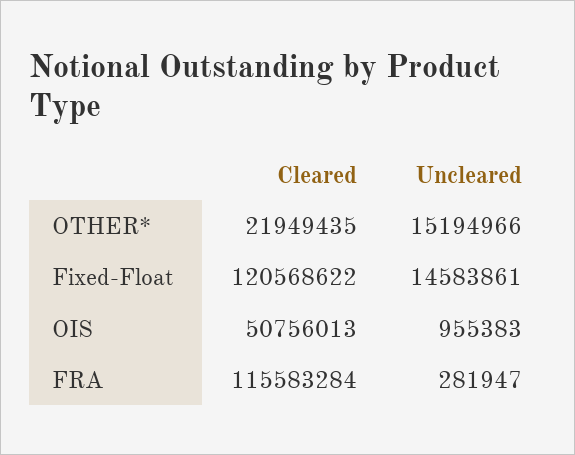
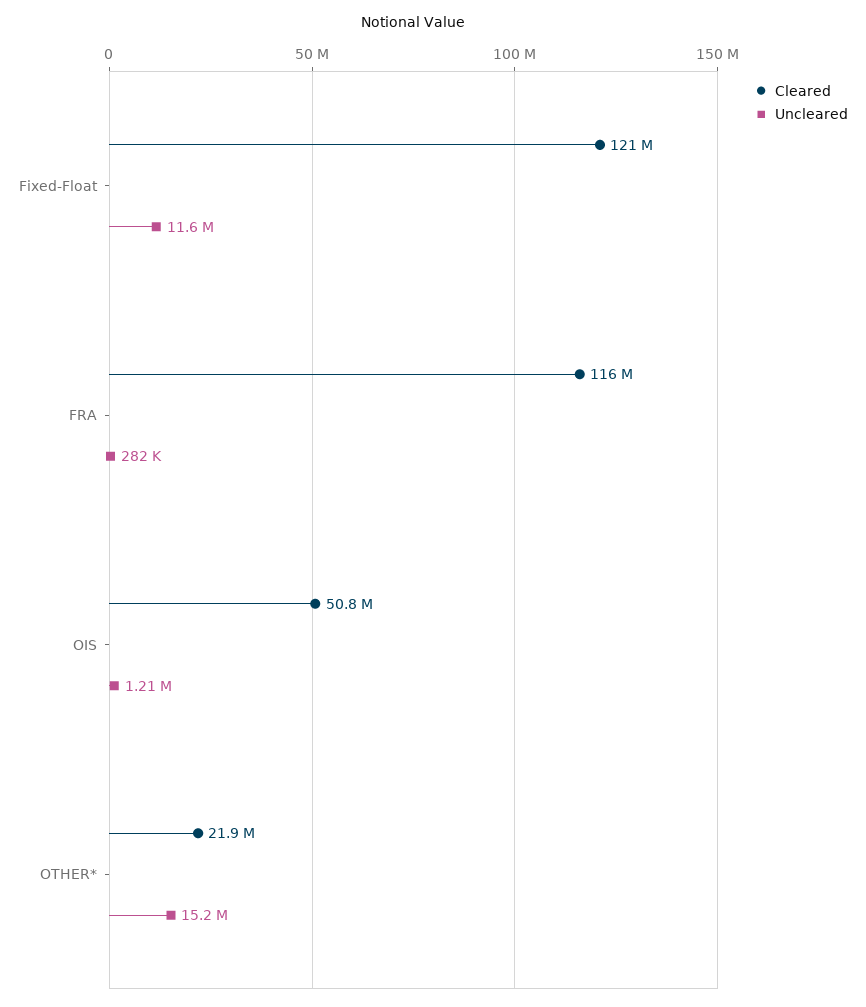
  {
    "Cleared": {
      "OTHER*": 21949435,
      "Fixed-Float": 120568622,
      "OIS": 50756013,
      "FRA": 115583284
    },
    "Uncleared": {
      "OTHER*": 15194966,
-     "Fixed-Float": 14583861,
+     "Fixed-Float": 11600000,
-     "OIS": 955383,
+     "OIS": 1210000,
      "FRA": 281947
    }
  }

